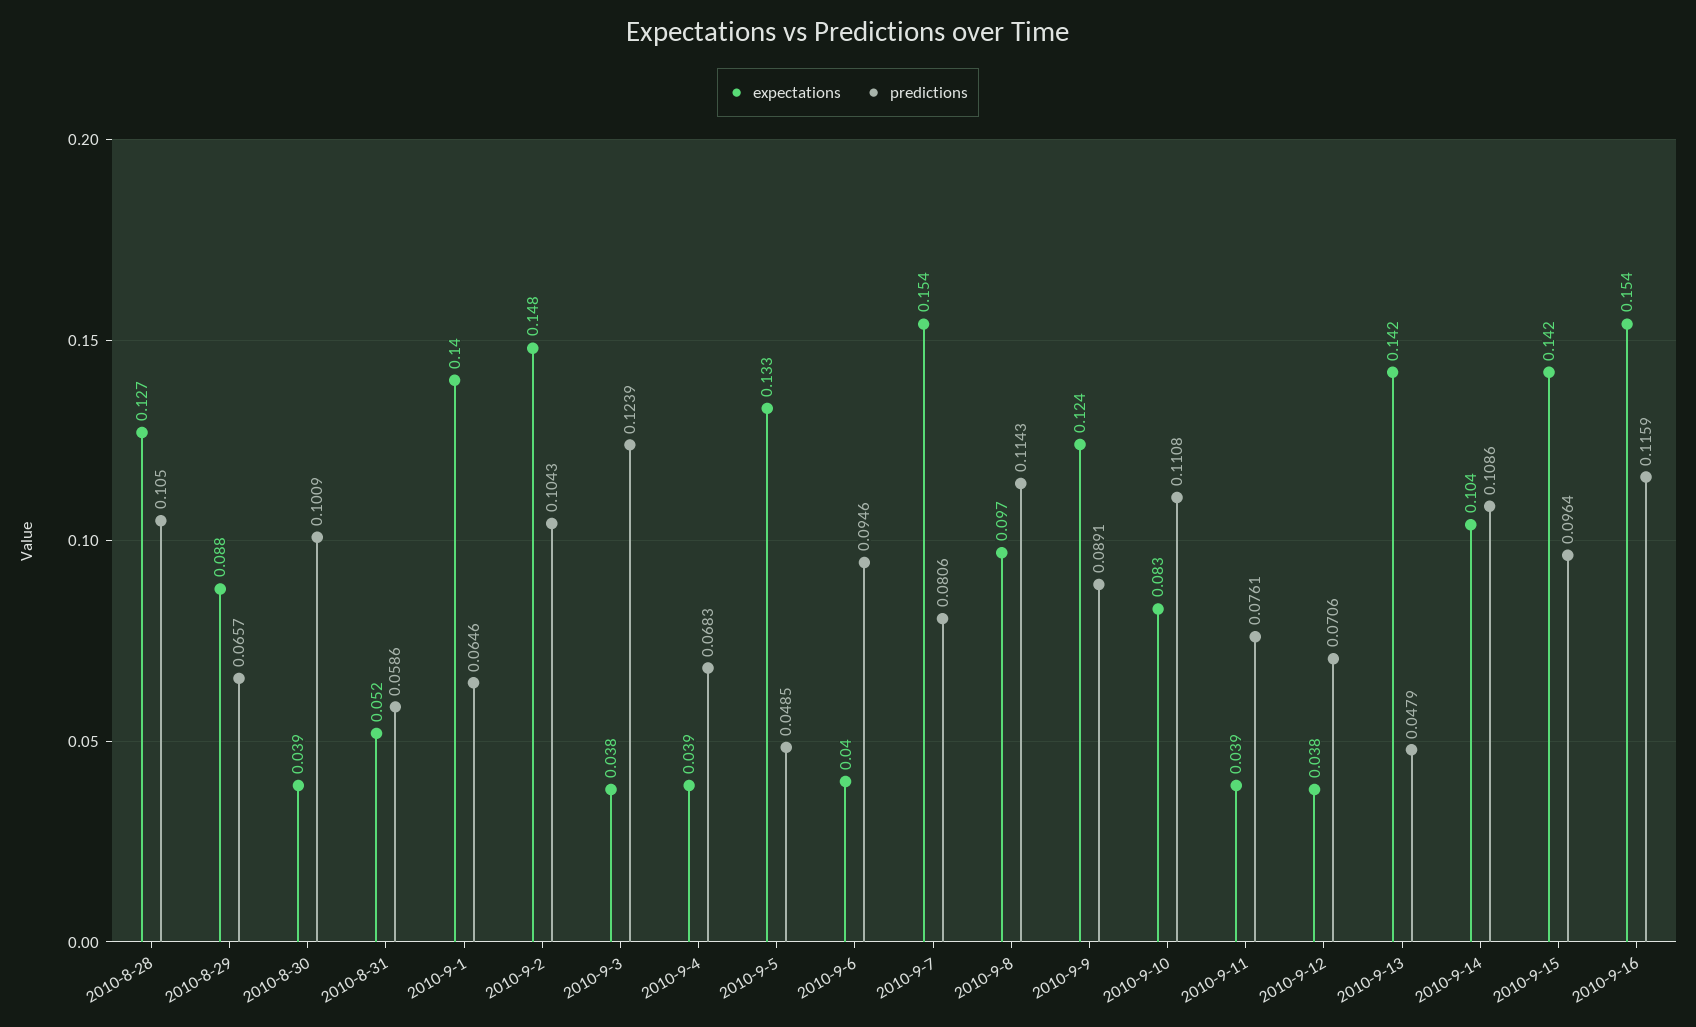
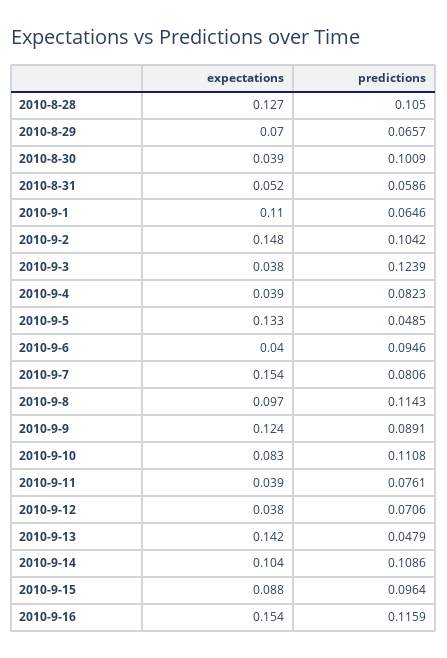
  {
    "expectations": {
      "2010-8-28": 0.127,
-     "2010-8-29": 0.088,
+     "2010-8-29": 0.07,
      "2010-8-30": 0.039,
      "2010-8-31": 0.052,
-     "2010-9-1": 0.14,
+     "2010-9-1": 0.11,
      "2010-9-2": 0.148,
      "2010-9-3": 0.038,
      "2010-9-4": 0.039,
      "2010-9-5": 0.133,
      "2010-9-6": 0.04,
      "2010-9-7": 0.154,
      "2010-9-8": 0.097,
      "2010-9-9": 0.124,
      "2010-9-10": 0.083,
      "2010-9-11": 0.039,
      "2010-9-12": 0.038,
      "2010-9-13": 0.142,
      "2010-9-14": 0.104,
-     "2010-9-15": 0.142,
+     "2010-9-15": 0.088,
      "2010-9-16": 0.154
    },
    "predictions": {
      "2010-8-28": 0.105,
      "2010-8-29": 0.0657,
      "2010-8-30": 0.1009,
      "2010-8-31": 0.0586,
      "2010-9-1": 0.0646,
-     "2010-9-2": 0.1043,
+     "2010-9-2": 0.1042,
      "2010-9-3": 0.1239,
-     "2010-9-4": 0.0683,
+     "2010-9-4": 0.0823,
      "2010-9-5": 0.0485,
      "2010-9-6": 0.0946,
      "2010-9-7": 0.0806,
      "2010-9-8": 0.1143,
      "2010-9-9": 0.0891,
      "2010-9-10": 0.1108,
      "2010-9-11": 0.0761,
      "2010-9-12": 0.0706,
      "2010-9-13": 0.0479,
      "2010-9-14": 0.1086,
      "2010-9-15": 0.0964,
      "2010-9-16": 0.1159
    }
  }

